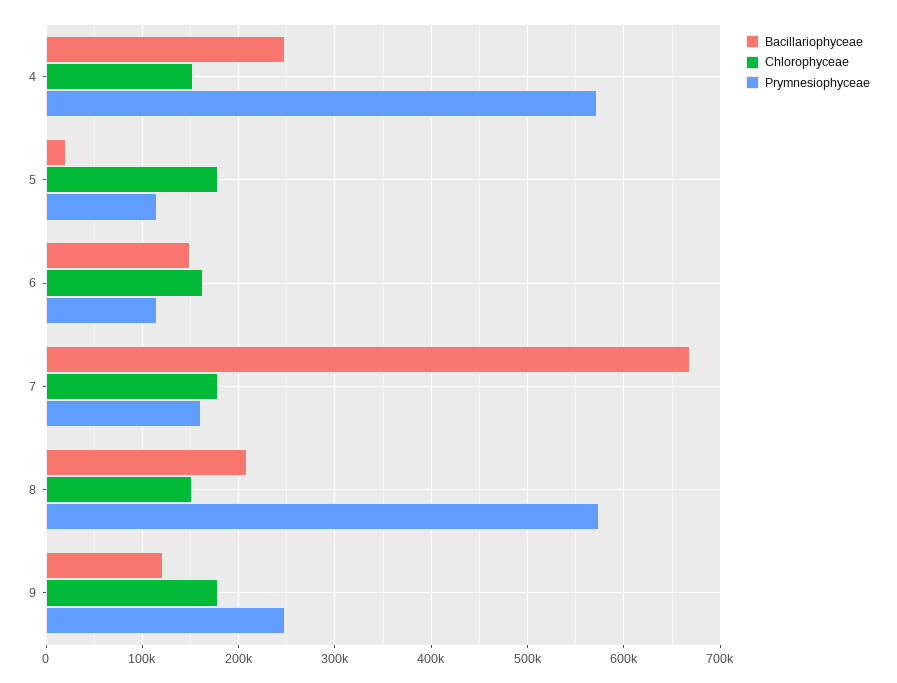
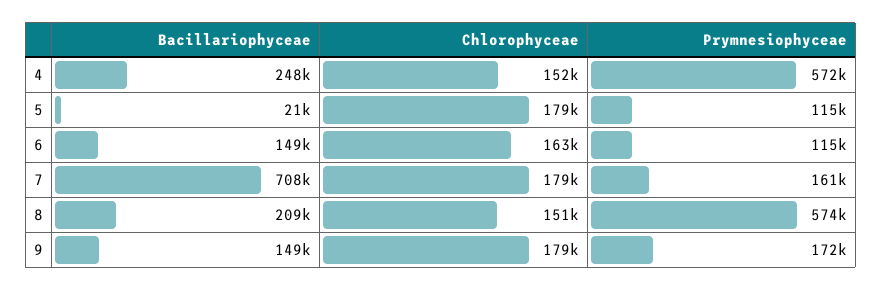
  {
    "Bacillariophyceae": {
      "4": 248000,
      "5": 21000,
      "6": 149000,
-     "7": 670000,
+     "7": 708000,
      "8": 209000,
-     "9": 120000
+     "9": 149000
    },
    "Chlorophyceae": {
      "4": 152000,
      "5": 179000,
      "6": 163000,
      "7": 179000,
      "8": 151000,
      "9": 179000
    },
    "Prymnesiophyceae": {
      "4": 572000,
      "5": 115000,
      "6": 115000,
      "7": 161000,
      "8": 574000,
-     "9": 250000
+     "9": 172000
    }
  }

